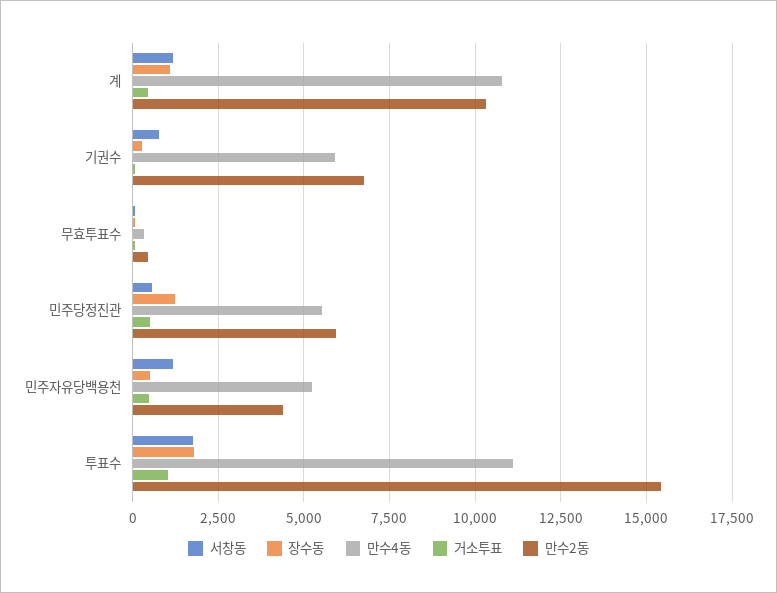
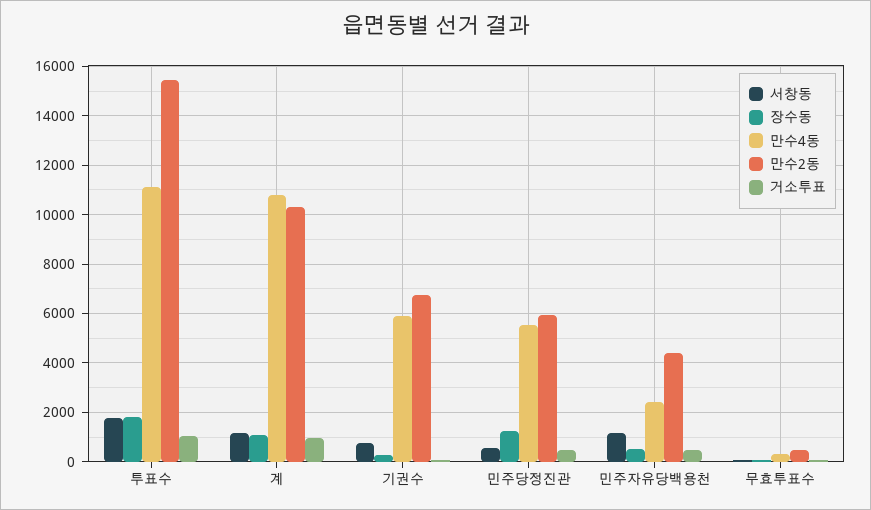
  {
    "서창동": {
      "계": 1250,
      "기권수": 750,
      "무효투표수": 0,
      "민주당정진관": 500,
      "민주자유당백용천": 1250,
      "투표수": 1750
    },
    "장수동": {
      "계": 1000,
      "기권수": 250,
      "무효투표수": 0,
      "민주당정진관": 1250,
      "민주자유당백용천": 500,
      "투표수": 1750
    },
    "만수4동": {
      "계": 10750,
      "기권수": 6000,
      "무효투표수": 250,
      "민주당정진관": 5500,
-     "민주자유당백용천": 5250,
+     "민주자유당백용천": 2500,
      "투표수": 11000
    },
    "거소투표": {
-     "계": 500,
+     "계": 1000,
      "기권수": 0,
      "무효투표수": 0,
      "민주당정진관": 500,
      "민주자유당백용천": 500,
      "투표수": 1000
    },
    "만수2동": {
      "계": 10250,
      "기권수": 6750,
      "무효투표수": 500,
      "민주당정진관": 6000,
      "민주자유당백용천": 4500,
      "투표수": 15500
    }
  }

